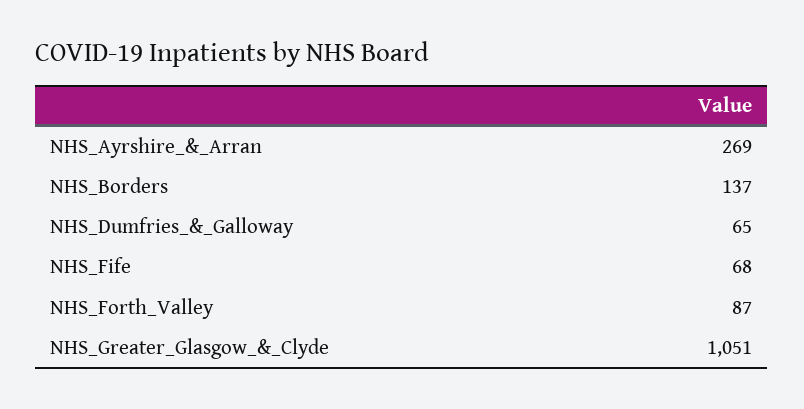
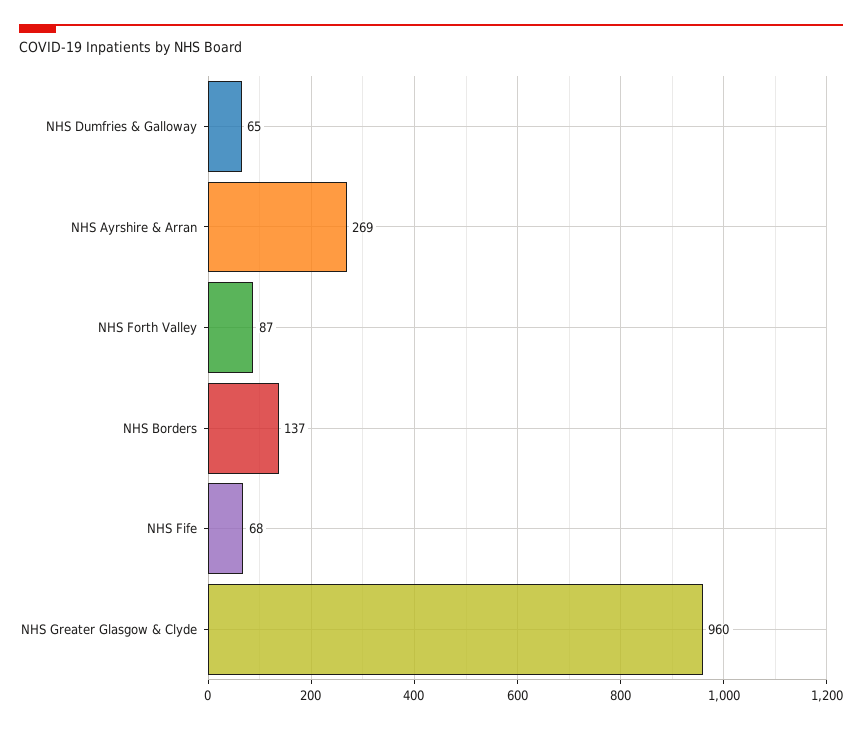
  {
    "NHS_Ayrshire_&_Arran": 269,
    "NHS_Borders": 137,
    "NHS_Dumfries_&_Galloway": 65,
    "NHS_Fife": 68,
    "NHS_Forth_Valley": 87,
-   "NHS_Greater_Glasgow_&_Clyde": 1051
+   "NHS_Greater_Glasgow_&_Clyde": 960
  }

